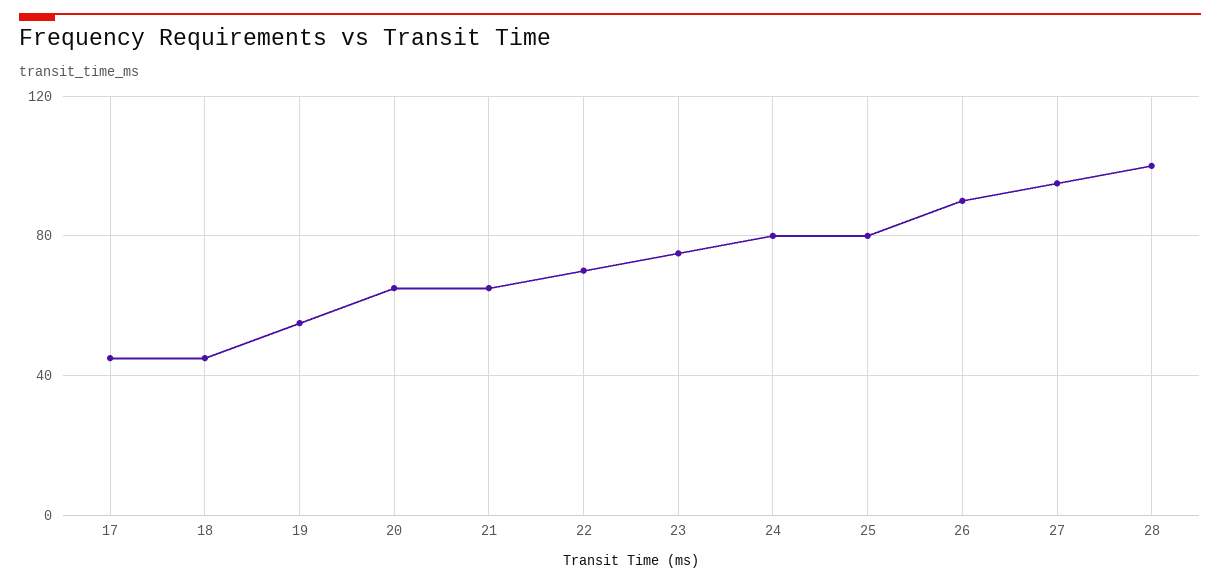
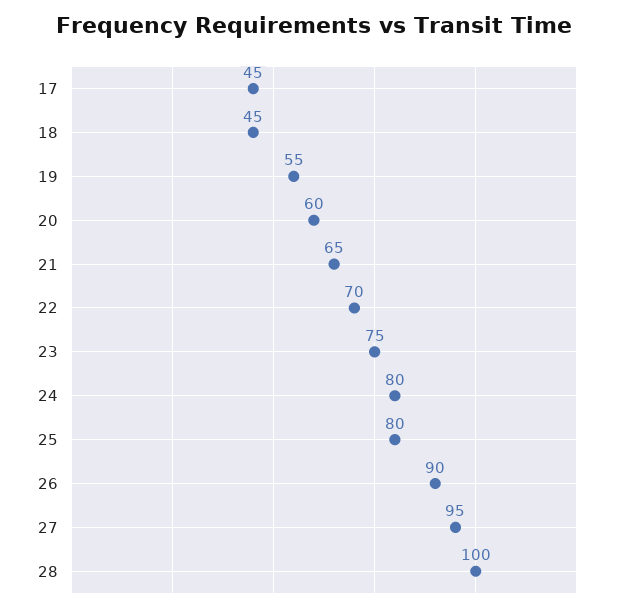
  {
    "17": 45,
    "18": 45,
    "19": 55,
-   "20": 65,
+   "20": 60,
    "21": 65,
    "22": 70,
    "23": 75,
    "24": 80,
    "25": 80,
    "26": 90,
    "27": 95,
    "28": 100
  }

